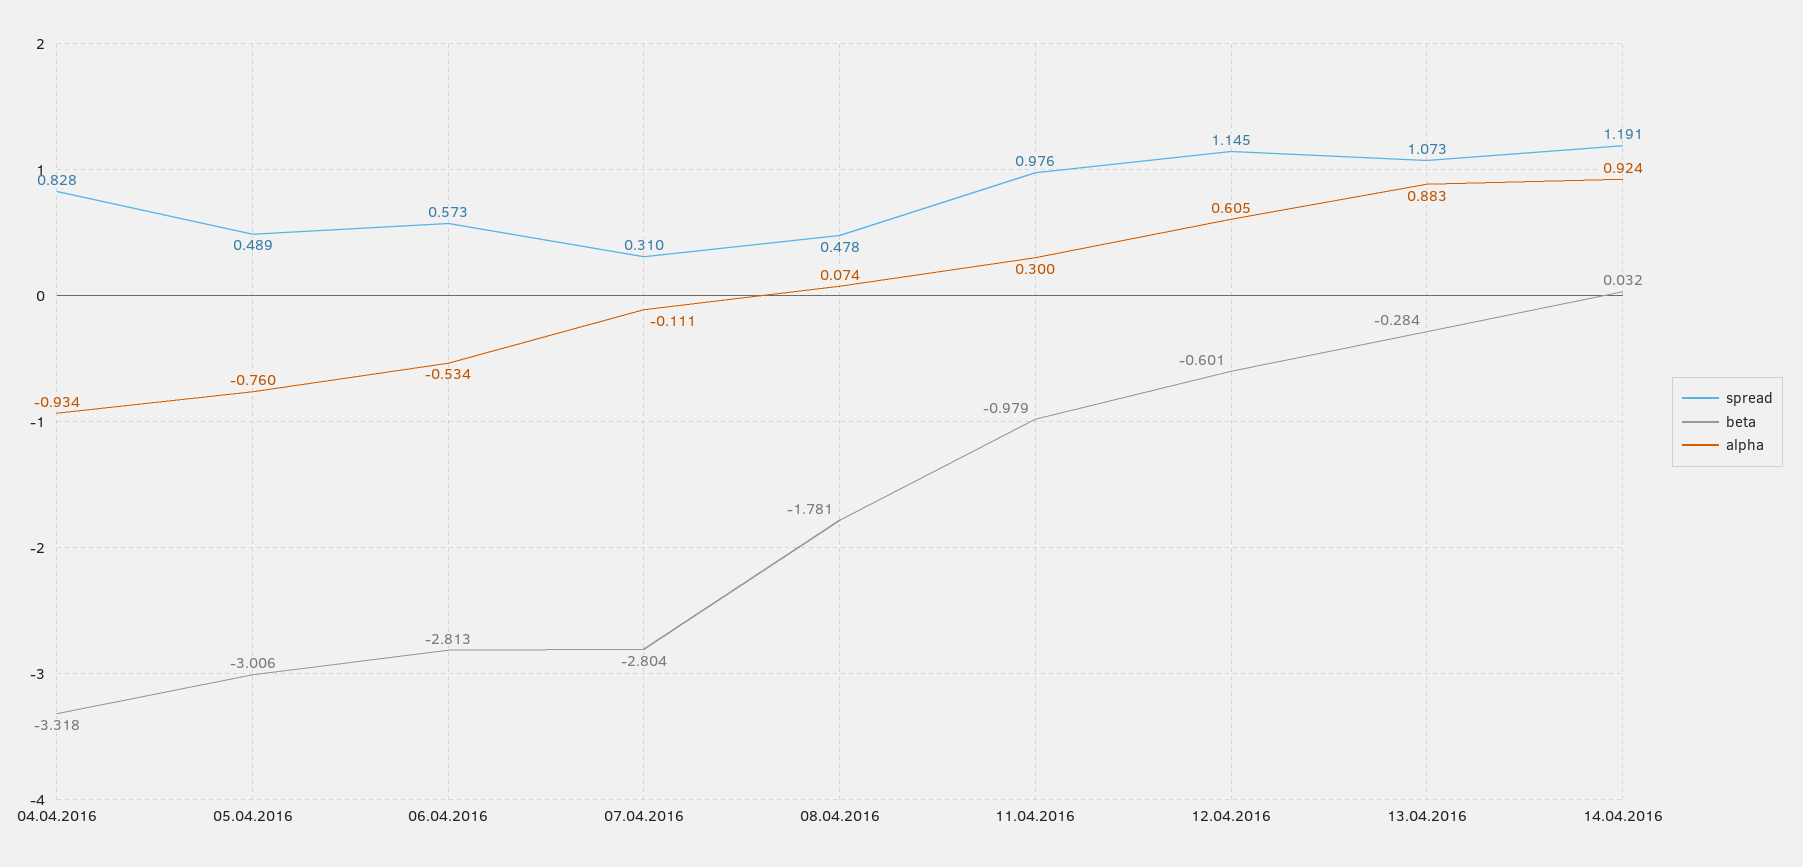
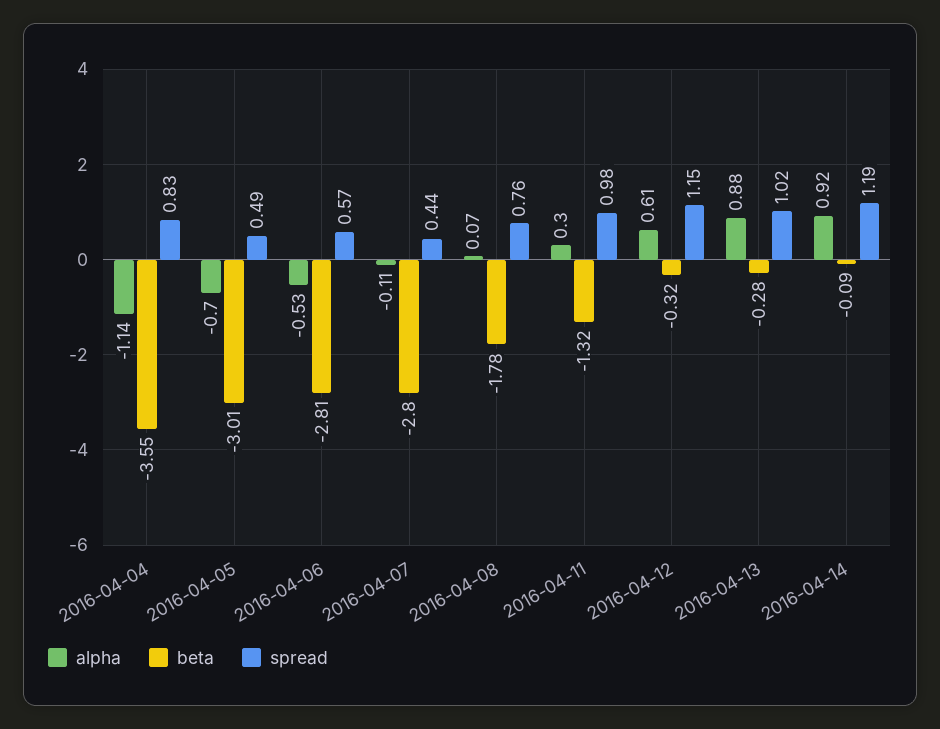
  {
    "spread": {
      "04.04.2016": 0.828,
      "05.04.2016": 0.489,
      "06.04.2016": 0.573,
-     "07.04.2016": 0.31,
+     "07.04.2016": 0.44,
-     "08.04.2016": 0.478,
+     "08.04.2016": 0.76,
      "11.04.2016": 0.976,
      "12.04.2016": 1.145,
-     "13.04.2016": 1.073,
+     "13.04.2016": 1.02,
      "14.04.2016": 1.191
    },
    "beta": {
-     "04.04.2016": -3.318,
+     "04.04.2016": -3.55,
      "05.04.2016": -3.006,
      "06.04.2016": -2.813,
      "07.04.2016": -2.804,
      "08.04.2016": -1.781,
-     "11.04.2016": -0.979,
+     "11.04.2016": -1.32,
-     "12.04.2016": -0.601,
+     "12.04.2016": -0.32,
      "13.04.2016": -0.284,
-     "14.04.2016": 0.032
+     "14.04.2016": -0.09
    },
    "alpha": {
-     "04.04.2016": -0.934,
+     "04.04.2016": -1.14,
-     "05.04.2016": -0.76,
+     "05.04.2016": -0.7,
      "06.04.2016": -0.534,
      "07.04.2016": -0.111,
      "08.04.2016": 0.074,
      "11.04.2016": 0.3,
      "12.04.2016": 0.605,
      "13.04.2016": 0.883,
      "14.04.2016": 0.924
    }
  }

